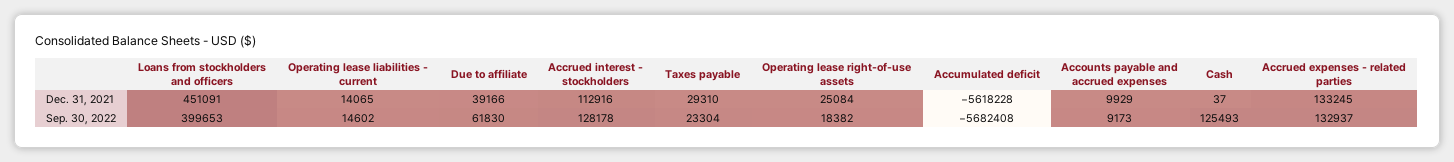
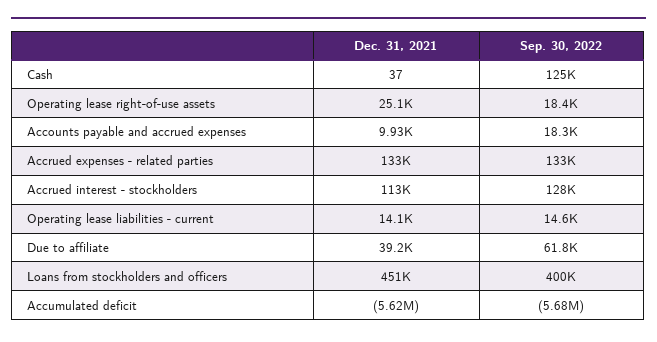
  {
    "Loans from stockholders and officers": {
      "Dec. 31, 2021": 451091,
      "Sep. 30, 2022": 399653
    },
    "Operating lease liabilities - current": {
      "Dec. 31, 2021": 14065,
      "Sep. 30, 2022": 14602
    },
    "Due to affiliate": {
      "Dec. 31, 2021": 39166,
      "Sep. 30, 2022": 61830
    },
    "Accrued interest - stockholders": {
      "Dec. 31, 2021": 112916,
      "Sep. 30, 2022": 128178
    },
-   "Taxes payable": {
-     "Dec. 31, 2021": 29310,
-     "Sep. 30, 2022": 23304
-   },
    "Operating lease right-of-use assets": {
      "Dec. 31, 2021": 25084,
      "Sep. 30, 2022": 18382
    },
    "Accumulated deficit": {
      "Dec. 31, 2021": -5618228,
      "Sep. 30, 2022": -5682408
    },
    "Accounts payable and accrued expenses": {
      "Dec. 31, 2021": 9929,
-     "Sep. 30, 2022": 9173
+     "Sep. 30, 2022": 18300
    },
    "Cash": {
      "Dec. 31, 2021": 37,
      "Sep. 30, 2022": 125493
    },
    "Accrued expenses - related parties": {
      "Dec. 31, 2021": 133245,
      "Sep. 30, 2022": 132937
    }
  }

